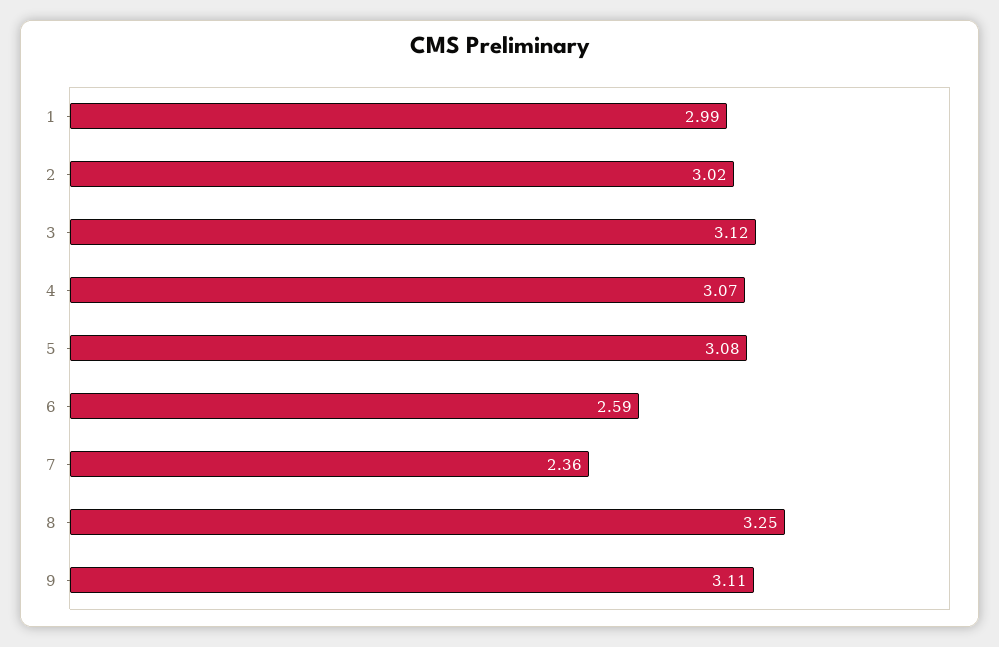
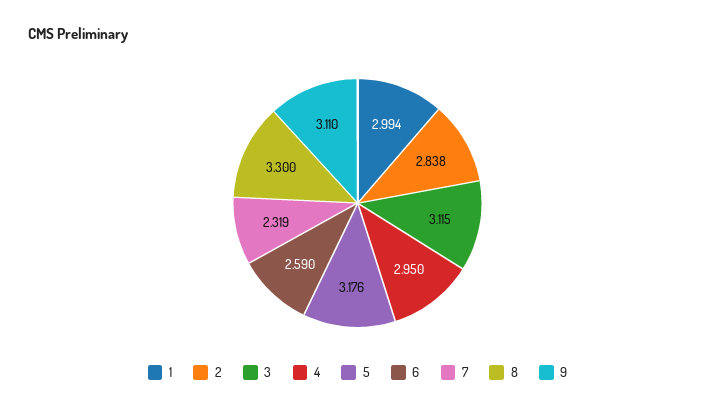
  {
    "1": 2.994,
-   "2": 3.02,
+   "2": 2.838,
    "3": 3.115,
-   "4": 3.07,
+   "4": 2.95,
-   "5": 3.08,
+   "5": 3.176,
    "6": 2.59,
-   "7": 2.36,
+   "7": 2.319,
-   "8": 3.25,
+   "8": 3.3,
    "9": 3.11
  }

